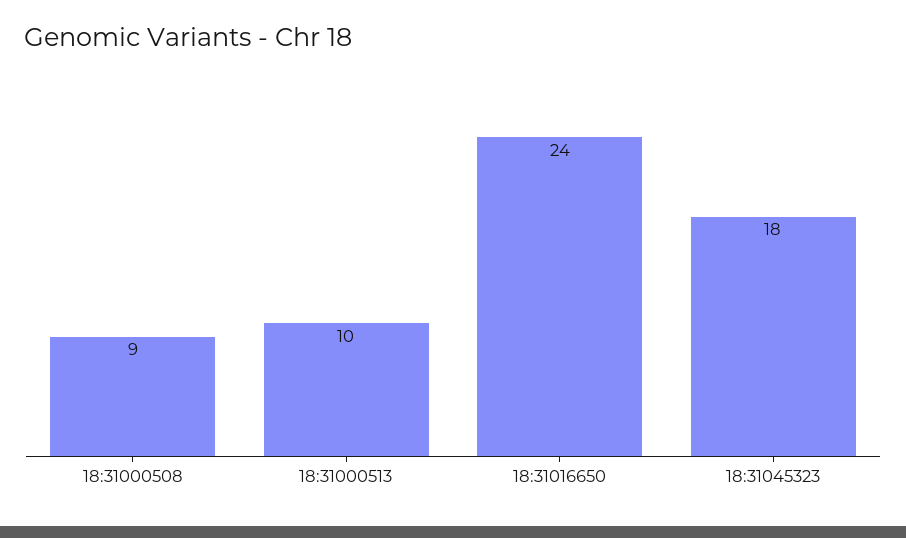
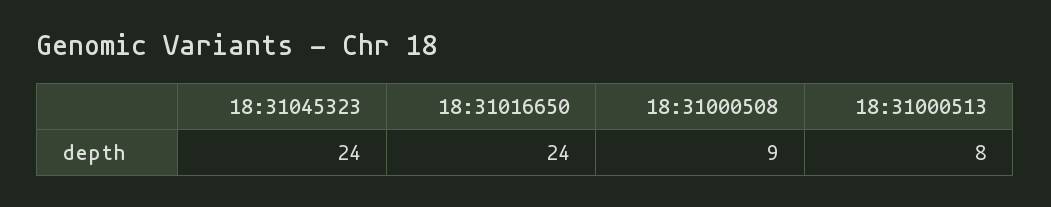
  {
    "18:31000508": 9,
-   "18:31000513": 10,
+   "18:31000513": 8,
    "18:31016650": 24,
-   "18:31045323": 18
+   "18:31045323": 24
  }

